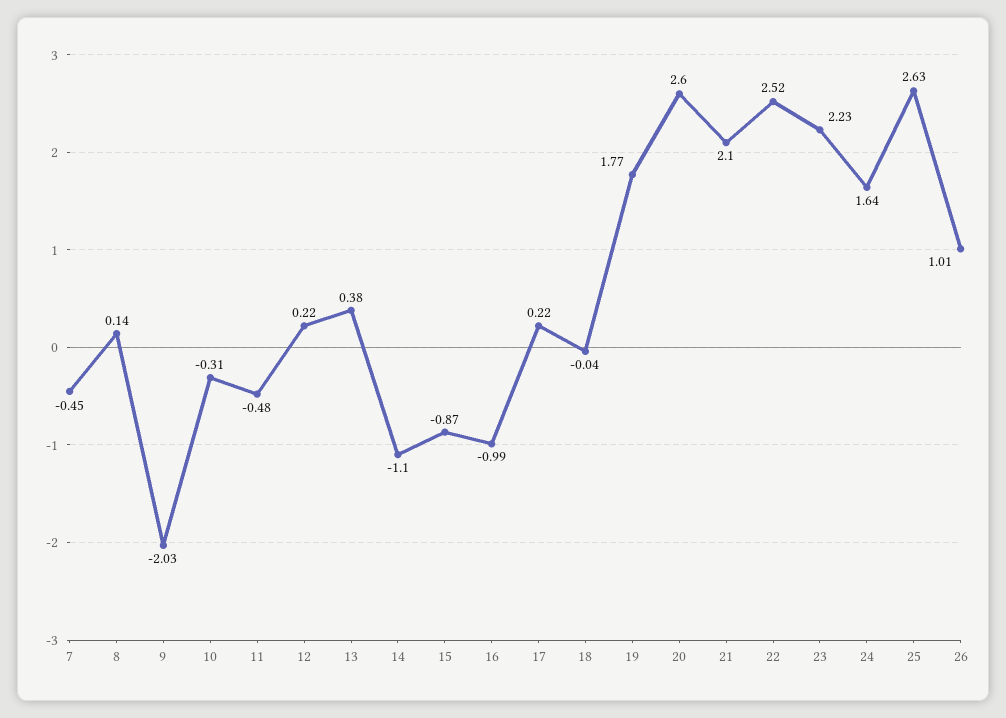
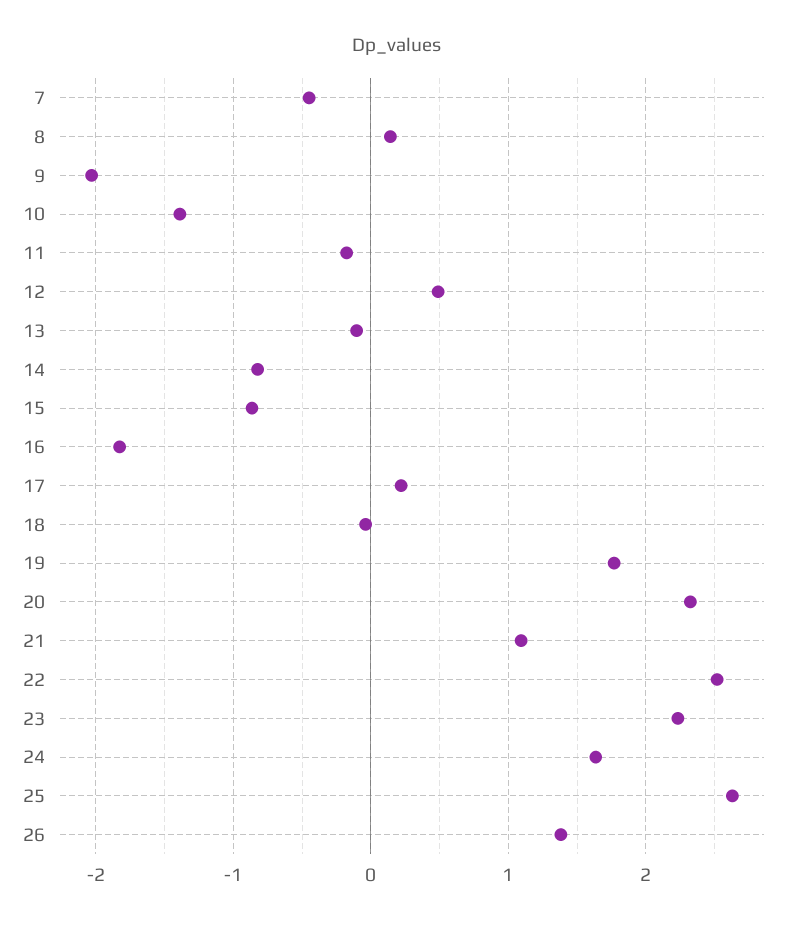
  {
    "7": -0.45,
    "8": 0.14,
    "9": -2.03,
-   "10": -0.31,
+   "10": -1.4,
-   "11": -0.48,
+   "11": -0.2,
-   "12": 0.22,
+   "12": 0.5,
-   "13": 0.38,
+   "13": -0.1,
-   "14": -1.1,
+   "14": -0.8,
    "15": -0.87,
-   "16": -0.99,
+   "16": -1.8,
    "17": 0.22,
    "18": -0.04,
    "19": 1.77,
-   "20": 2.6,
+   "20": 2.3,
-   "21": 2.1,
+   "21": 1.1,
    "22": 2.52,
    "23": 2.23,
    "24": 1.64,
    "25": 2.63,
-   "26": 1.01
+   "26": 1.4
  }

